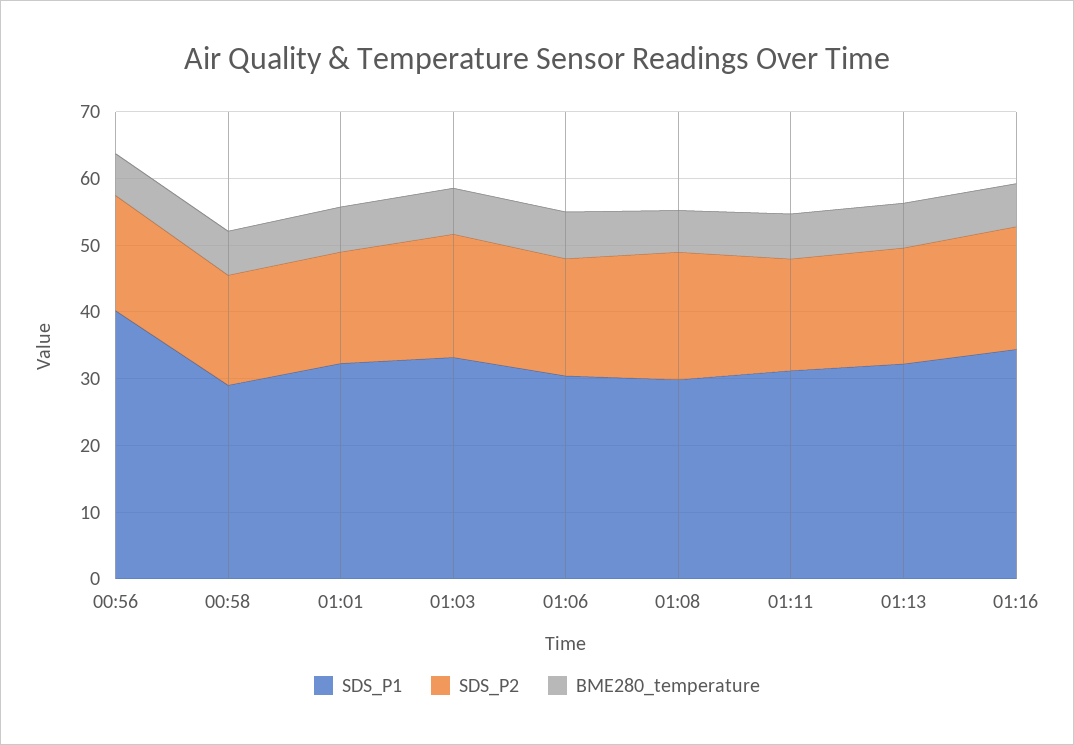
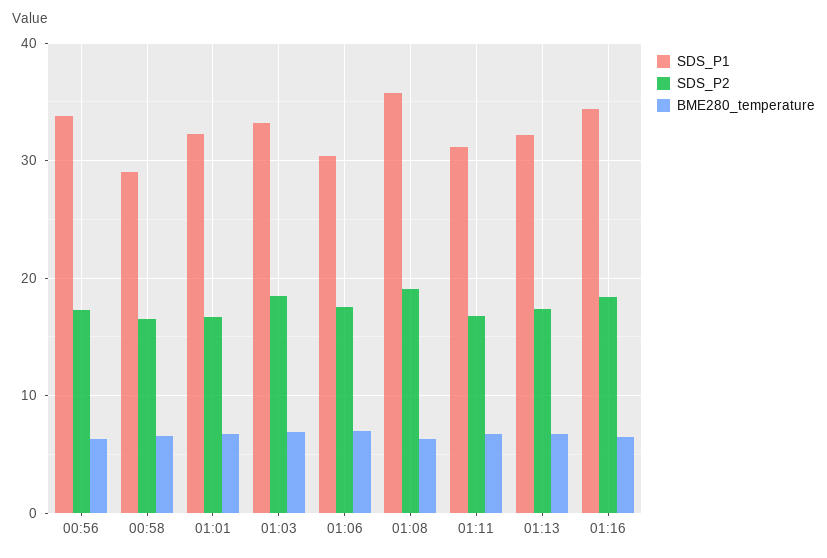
  {
    "SDS_P1": {
-     "00:56": 40,
+     "00:56": 34,
      "00:58": 29,
      "01:01": 32,
      "01:03": 33,
      "01:06": 30,
-     "01:08": 30,
+     "01:08": 36,
      "01:11": 31,
      "01:13": 32,
      "01:16": 34
    },
    "SDS_P2": {
      "00:56": 17,
      "00:58": 16,
      "01:01": 17,
      "01:03": 18,
      "01:06": 18,
      "01:08": 19,
      "01:11": 17,
      "01:13": 17,
      "01:16": 18
    },
    "BME280_temperature": {
      "00:56": 6,
      "00:58": 7,
      "01:01": 7,
      "01:03": 7,
      "01:06": 7,
      "01:08": 6,
      "01:11": 7,
      "01:13": 7,
      "01:16": 6
    }
  }

